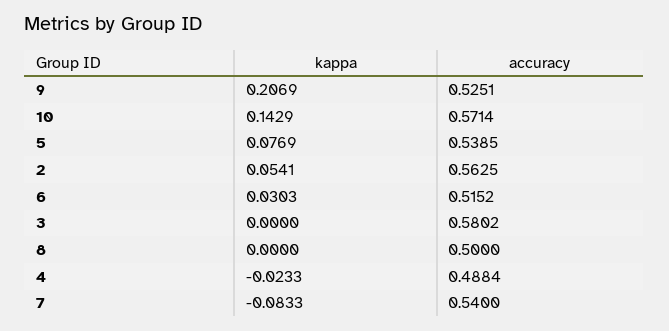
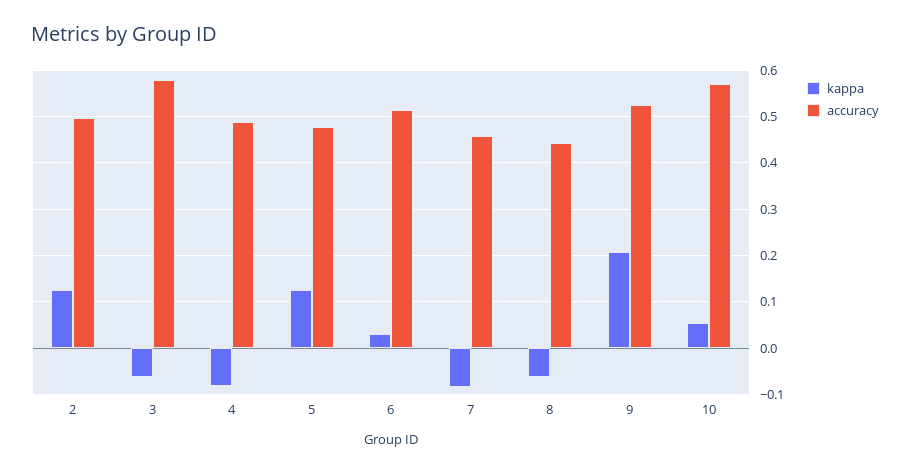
  {
    "kappa": {
      "9": 0.2069,
-     "10": 0.1429,
+     "10": 0.06,
-     "5": 0.0769,
+     "5": 0.12,
-     "2": 0.0541,
+     "2": 0.12,
      "6": 0.0303,
-     "3": 0,
+     "3": -0.06,
-     "8": 0,
+     "8": -0.06,
-     "4": -0.0233,
+     "4": -0.08,
      "7": -0.0833
    },
    "accuracy": {
      "9": 0.5251,
      "10": 0.5714,
-     "5": 0.5385,
+     "5": 0.48,
-     "2": 0.5625,
+     "2": 0.5,
      "6": 0.5152,
      "3": 0.5802,
-     "8": 0.5,
+     "8": 0.44,
      "4": 0.4884,
-     "7": 0.54
+     "7": 0.46
    }
  }

